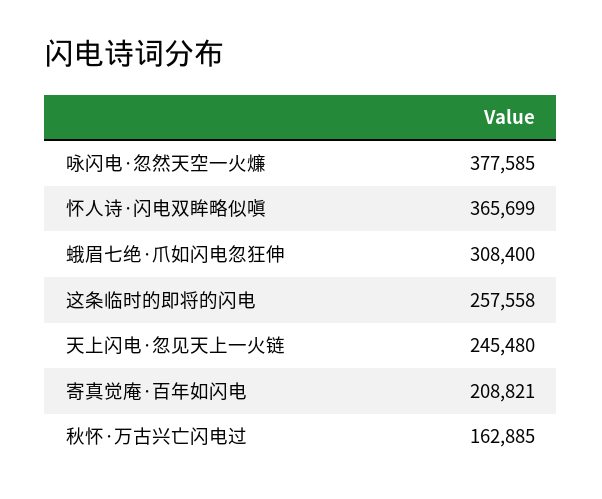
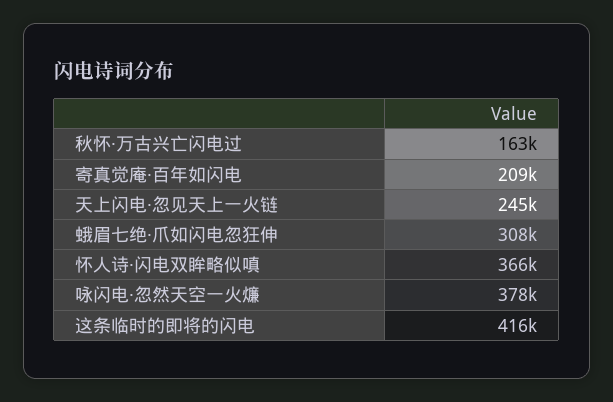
  {
    "咏闪电·忽然天空一火燫": 377585,
    "怀人诗·闪电双眸略似嗔": 365699,
    "蛾眉七绝·爪如闪电忽狂伸": 308400,
-   "这条临时的即将的闪电": 257558,
+   "这条临时的即将的闪电": 416000,
    "天上闪电·忽见天上一火链": 245480,
    "寄真觉庵·百年如闪电": 208821,
    "秋怀·万古兴亡闪电过": 162885
  }

